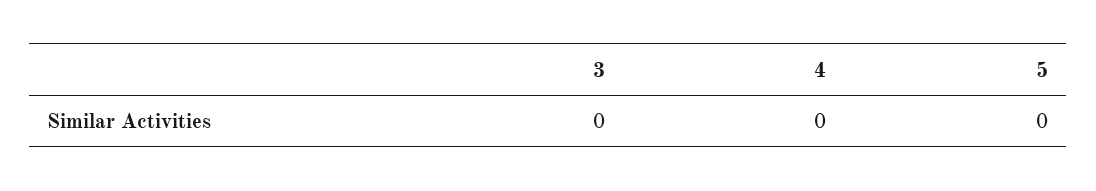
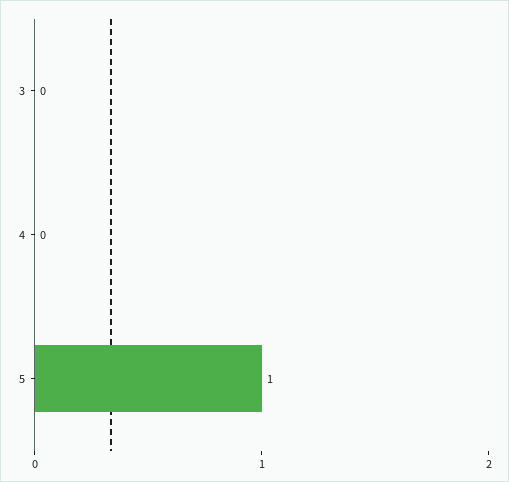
  {
    "3": 0,
    "4": 0,
-   "5": 0
+   "5": 1
  }

